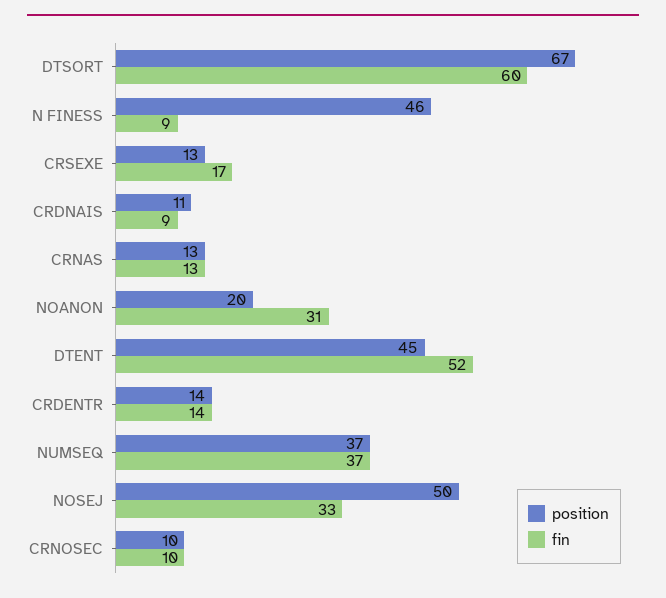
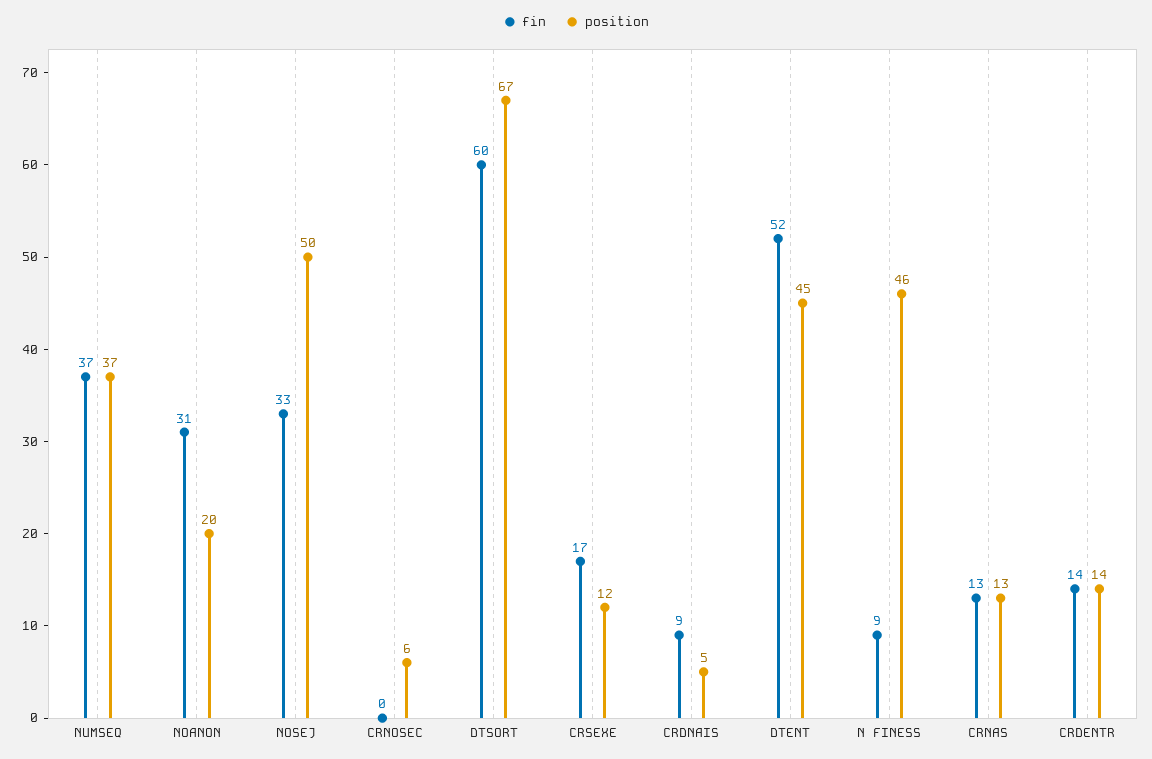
  {
    "position": {
      "DTSORT": 67,
      "N FINESS": 46,
-     "CRSEXE": 13,
+     "CRSEXE": 12,
-     "CRDNAIS": 11,
+     "CRDNAIS": 5,
      "CRNAS": 13,
      "NOANON": 20,
      "DTENT": 45,
      "CRDENTR": 14,
      "NUMSEQ": 37,
      "NOSEJ": 50,
-     "CRNOSEC": 10
+     "CRNOSEC": 6
    },
    "fin": {
      "DTSORT": 60,
      "N FINESS": 9,
      "CRSEXE": 17,
      "CRDNAIS": 9,
      "CRNAS": 13,
      "NOANON": 31,
      "DTENT": 52,
      "CRDENTR": 14,
      "NUMSEQ": 37,
      "NOSEJ": 33,
-     "CRNOSEC": 10
+     "CRNOSEC": 0
    }
  }

